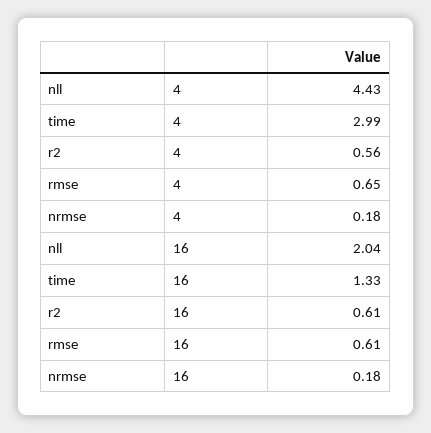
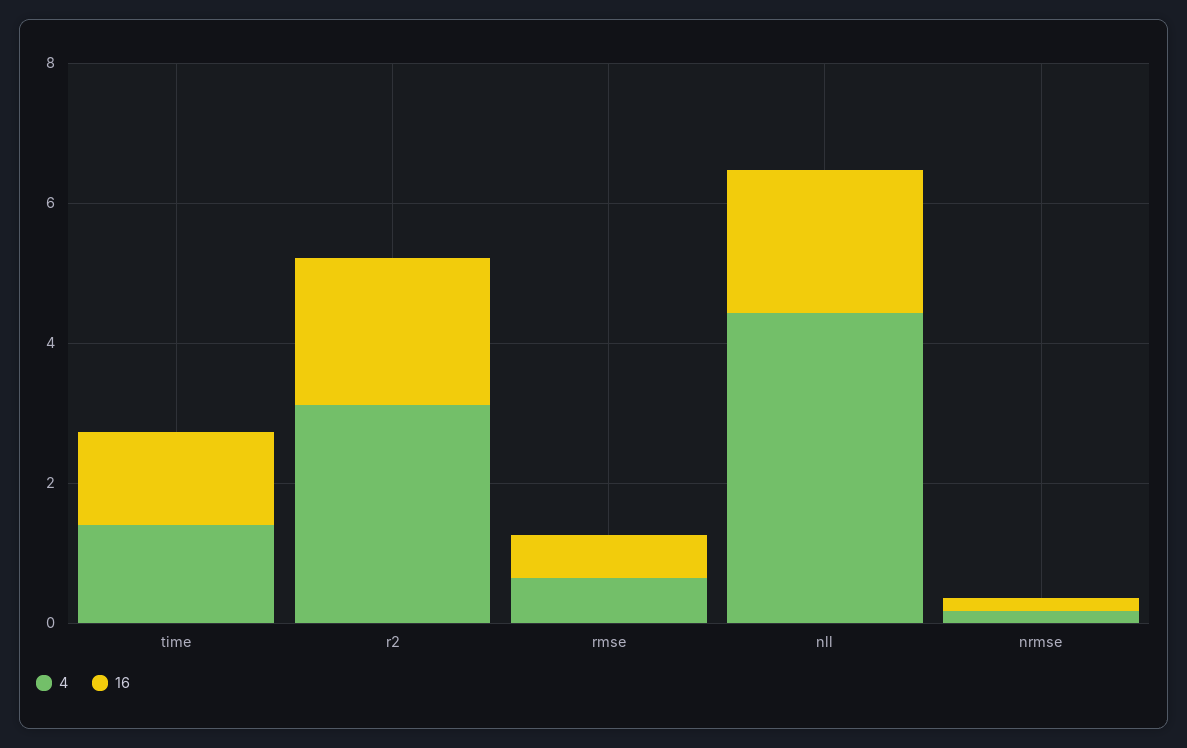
  {
    "4": {
      "nll": 4.43,
-     "time": 2.99,
+     "time": 1.5,
-     "r2": 0.56,
+     "r2": 3,
      "rmse": 0.65,
      "nrmse": 0.18
    },
    "16": {
      "nll": 2.04,
      "time": 1.33,
-     "r2": 0.61,
+     "r2": 2,
      "rmse": 0.61,
      "nrmse": 0.18
    }
  }

